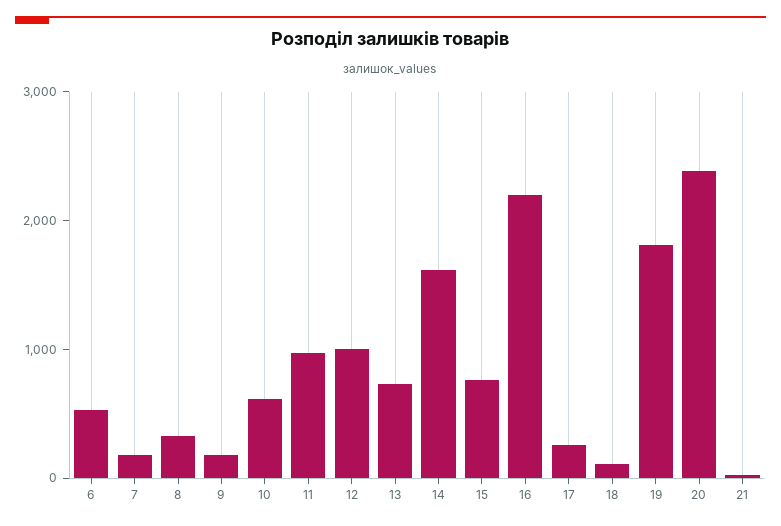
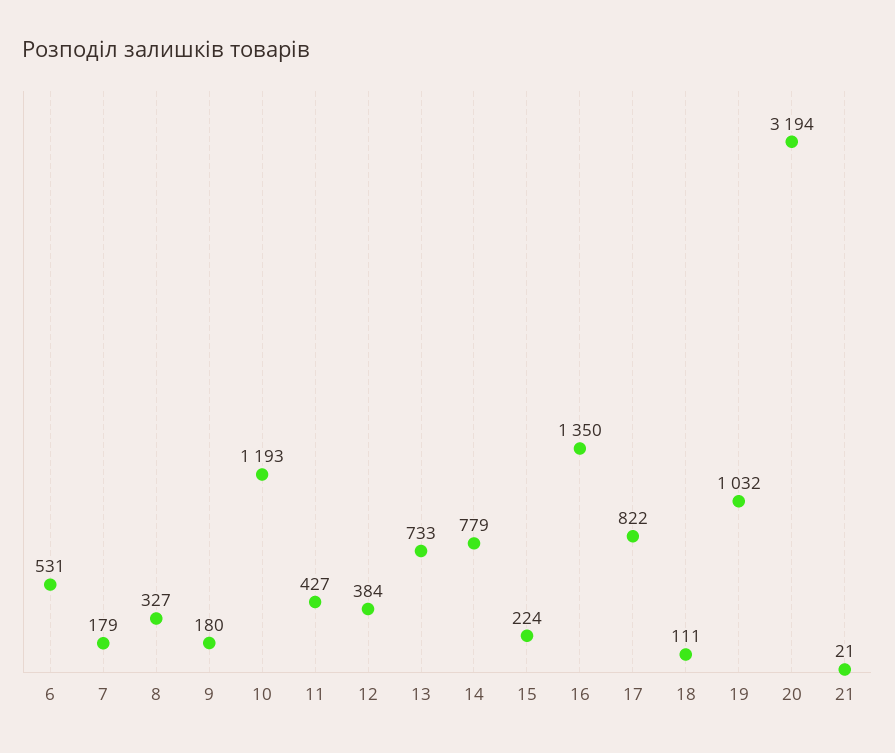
  {
    "6": 531,
    "7": 179,
    "8": 327,
    "9": 180,
-   "10": 600,
+   "10": 1193,
-   "11": 1000,
+   "11": 427,
-   "12": 1000,
+   "12": 384,
    "13": 733,
-   "14": 1600,
+   "14": 779,
-   "15": 800,
+   "15": 224,
-   "16": 2200,
+   "16": 1350,
-   "17": 200,
+   "17": 822,
    "18": 111,
-   "19": 1800,
+   "19": 1032,
-   "20": 2400,
+   "20": 3194,
    "21": 21
  }

